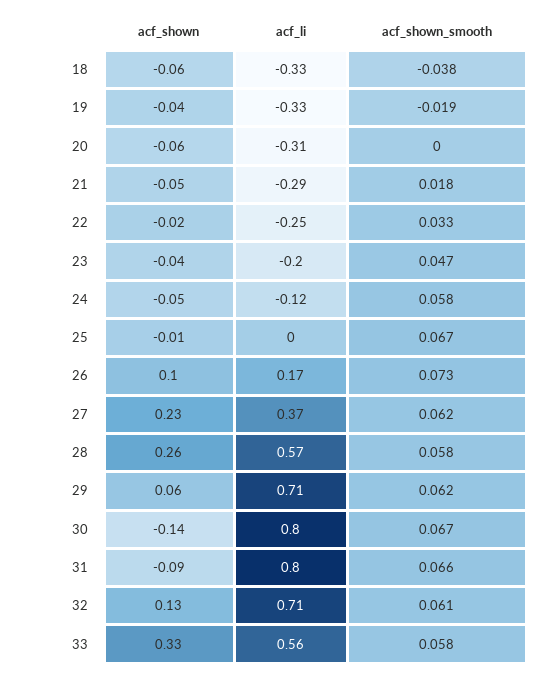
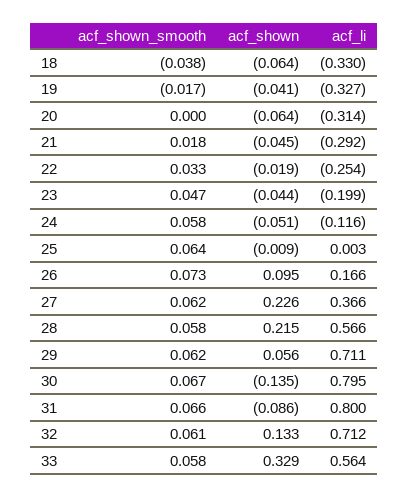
  {
    "acf_shown": {
      "18": -0.064,
      "19": -0.041,
      "20": -0.064,
      "21": -0.045,
      "22": -0.019,
      "23": -0.044,
      "24": -0.051,
      "25": -0.009,
      "26": 0.095,
      "27": 0.226,
-     "28": 0.26,
+     "28": 0.215,
      "29": 0.056,
      "30": -0.135,
      "31": -0.086,
      "32": 0.133,
      "33": 0.329
    },
    "acf_li": {
      "18": -0.33,
      "19": -0.327,
      "20": -0.314,
      "21": -0.292,
      "22": -0.254,
      "23": -0.199,
      "24": -0.116,
      "25": 0.003,
      "26": 0.166,
      "27": 0.366,
      "28": 0.566,
      "29": 0.711,
      "30": 0.795,
      "31": 0.8,
      "32": 0.712,
      "33": 0.564
    },
    "acf_shown_smooth": {
      "18": -0.038,
-     "19": -0.019,
+     "19": -0.017,
      "20": 0,
      "21": 0.018,
      "22": 0.033,
      "23": 0.047,
      "24": 0.058,
-     "25": 0.067,
+     "25": 0.064,
      "26": 0.073,
      "27": 0.062,
      "28": 0.058,
      "29": 0.062,
      "30": 0.067,
      "31": 0.066,
      "32": 0.061,
      "33": 0.058
    }
  }

